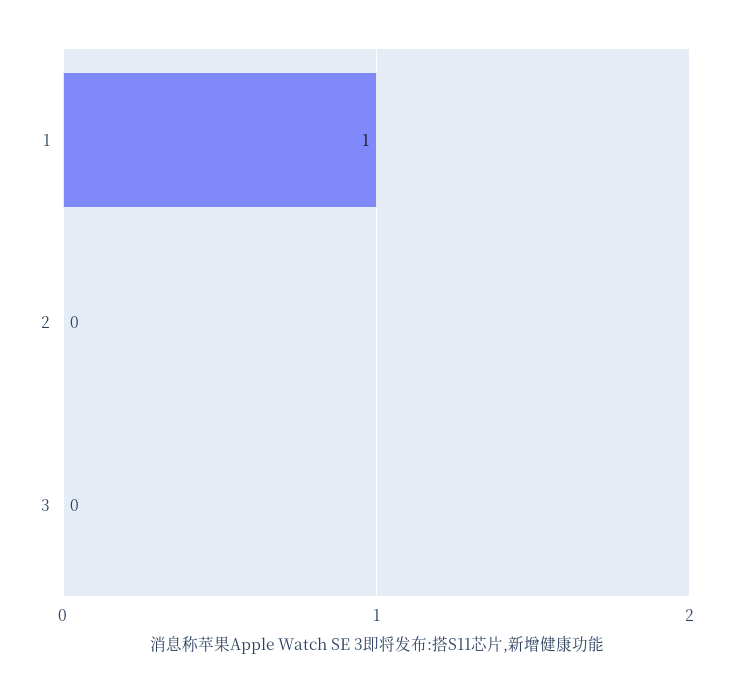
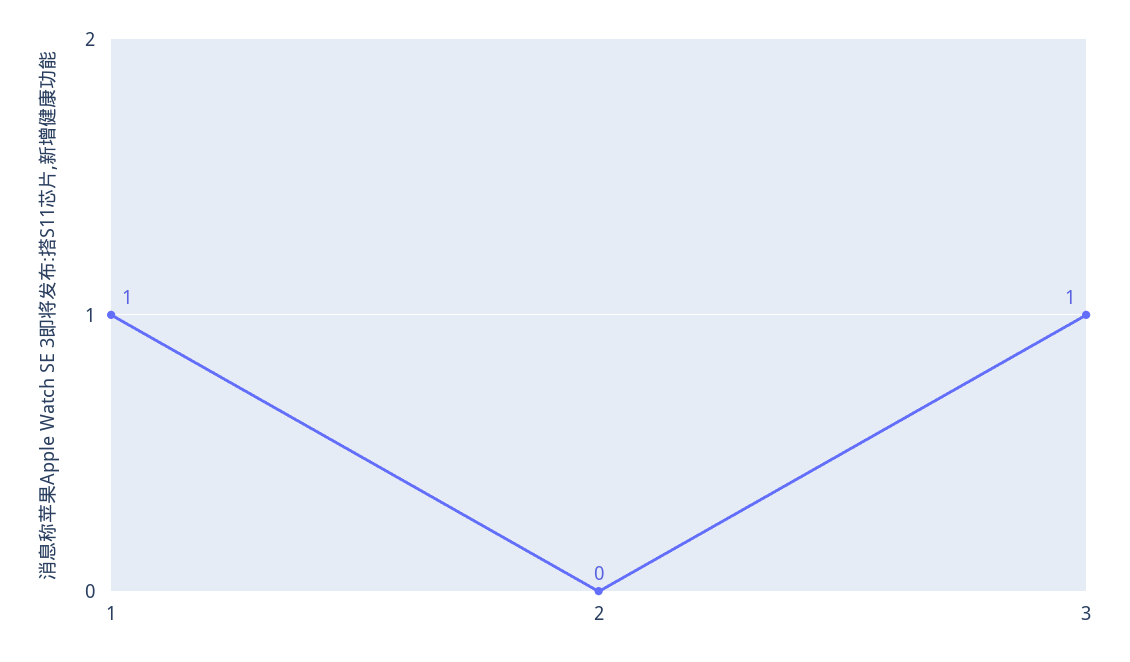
  {
    "1": 1,
    "2": 0,
-   "3": 0
+   "3": 1
  }

